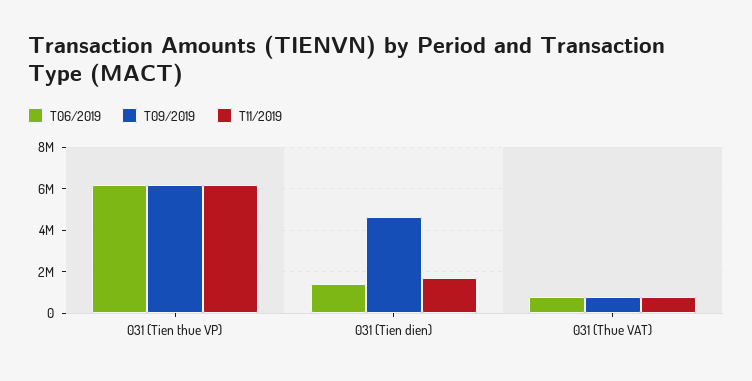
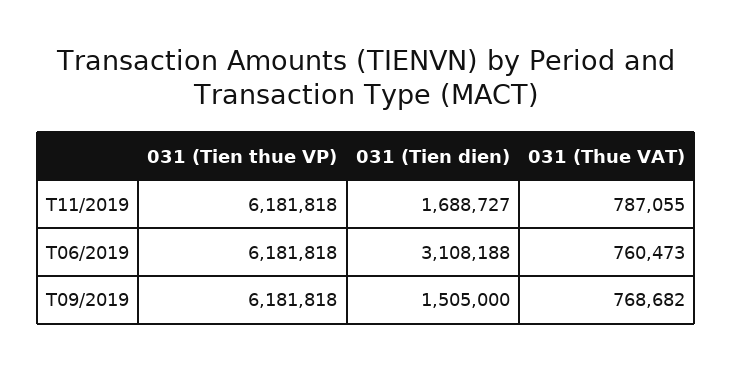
  {
    "T06/2019": {
      "031 (Tien thue VP)": 6181818,
-     "031 (Tien dien)": 1500000,
+     "031 (Tien dien)": 3108188,
      "031 (Thue VAT)": 760473
    },
    "T09/2019": {
      "031 (Tien thue VP)": 6181818,
-     "031 (Tien dien)": 4500000,
+     "031 (Tien dien)": 1505000,
      "031 (Thue VAT)": 768682
    },
    "T11/2019": {
      "031 (Tien thue VP)": 6181818,
      "031 (Tien dien)": 1688727,
      "031 (Thue VAT)": 787055
    }
  }

